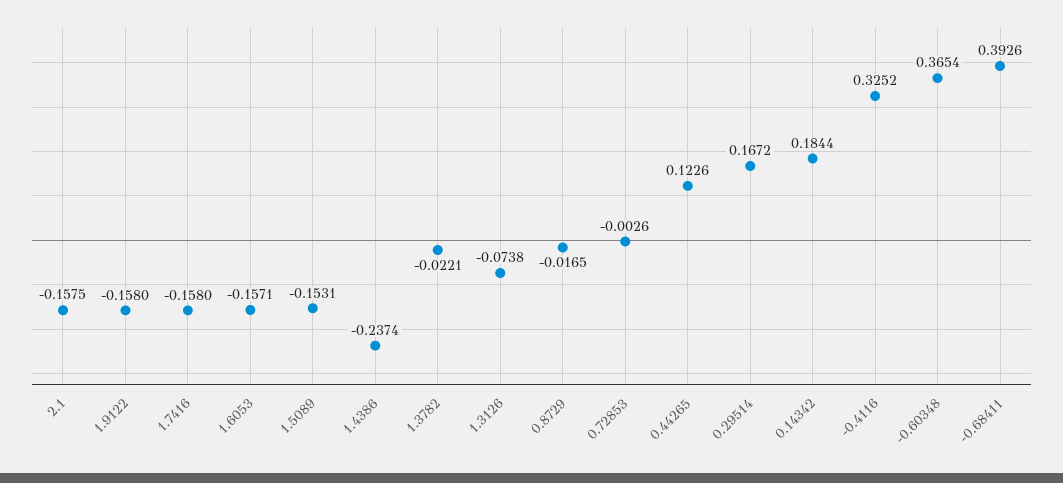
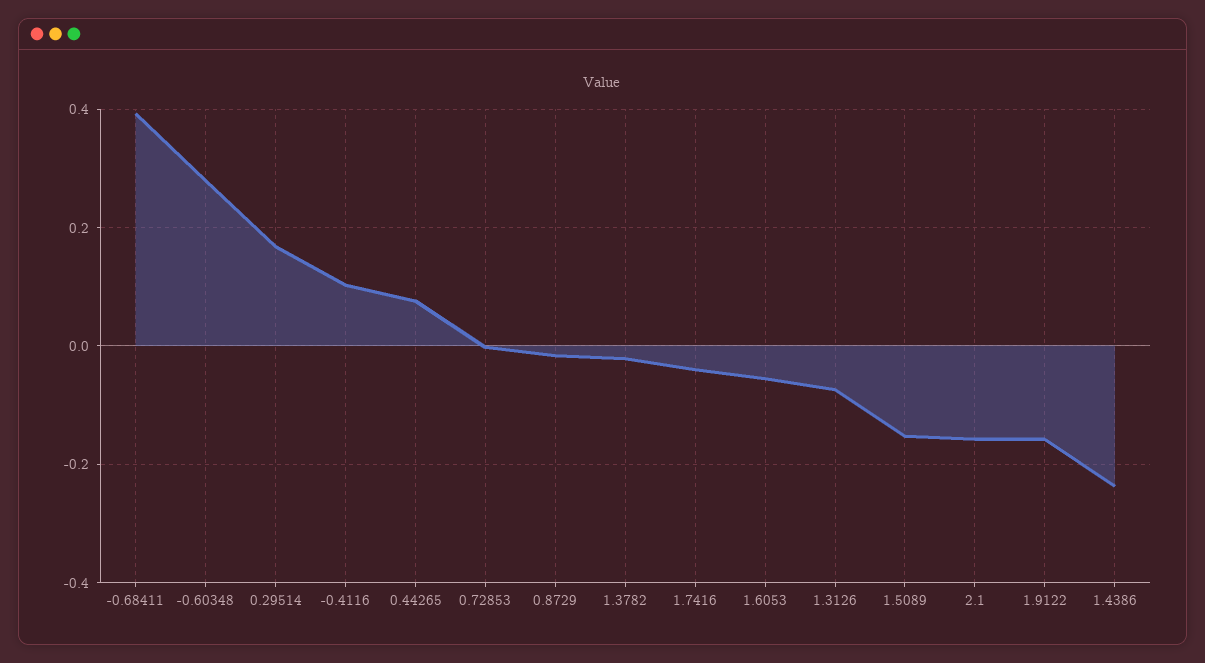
  {
    "2.1": -0.1575,
    "1.9122": -0.158,
-   "1.7416": -0.158,
+   "1.7416": -0.04,
-   "1.6053": -0.1571,
+   "1.6053": -0.06,
    "1.5089": -0.1531,
    "1.4386": -0.2374,
    "1.3782": -0.0221,
    "1.3126": -0.0738,
    "0.8729": -0.0165,
    "0.72853": -0.0026,
-   "0.44265": 0.1226,
+   "0.44265": 0.08,
    "0.29514": 0.1672,
-   "0.14342": 0.1844,
-   "-0.4116": 0.3252,
+   "-0.4116": 0.1,
-   "-0.60348": 0.3654,
+   "-0.60348": 0.28,
    "-0.68411": 0.3926
  }

